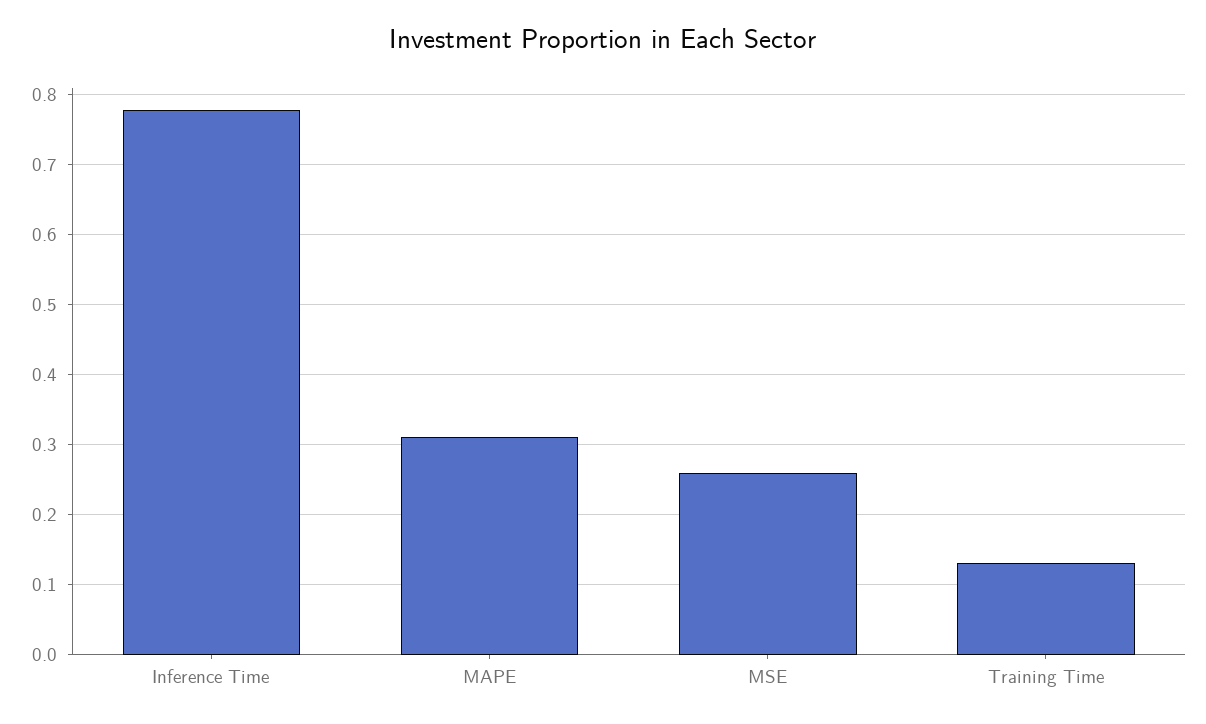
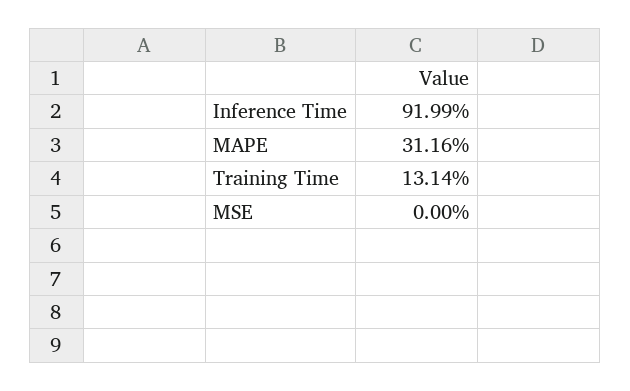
  {
-   "Inference Time": 0.78,
+   "Inference Time": 0.9199,
    "MAPE": 0.3116,
-   "MSE": 0.26,
+   "MSE": 0,
    "Training Time": 0.1314
  }

